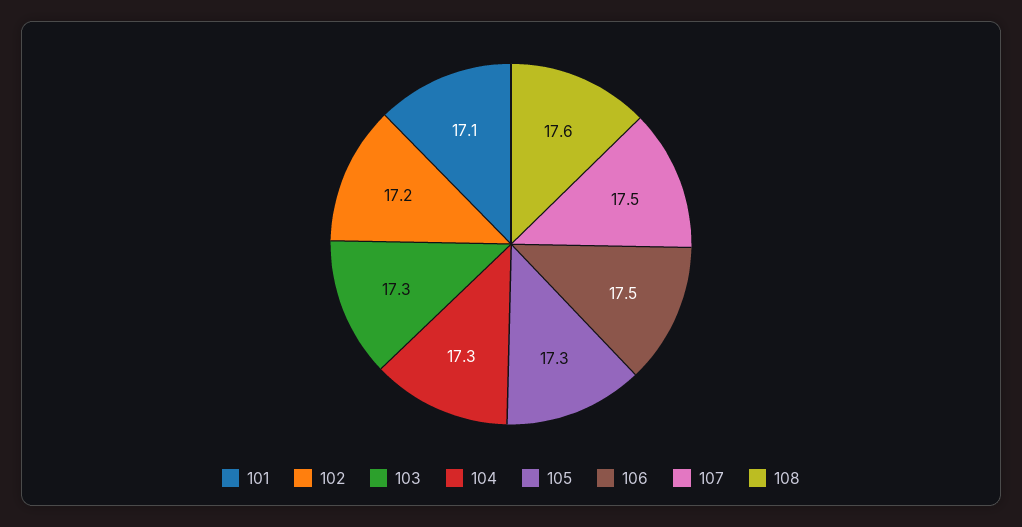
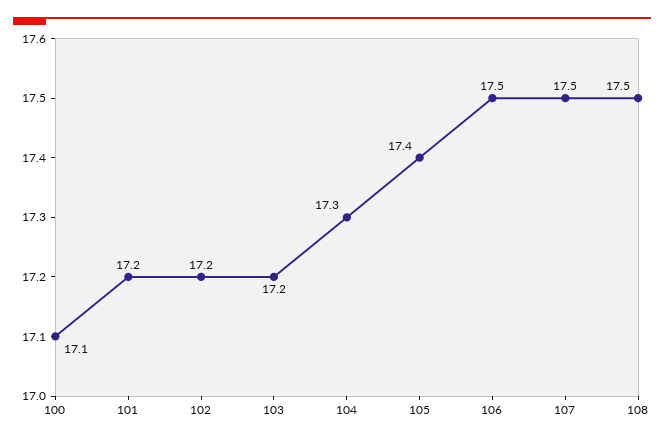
  {
-   "101": 17.1,
+   "101": 17.2,
    "102": 17.2,
-   "103": 17.3,
+   "103": 17.2,
    "104": 17.3,
-   "105": 17.3,
+   "105": 17.4,
    "106": 17.5,
    "107": 17.5,
-   "108": 17.6
+   "108": 17.5,
+   "100": 17.1
  }

